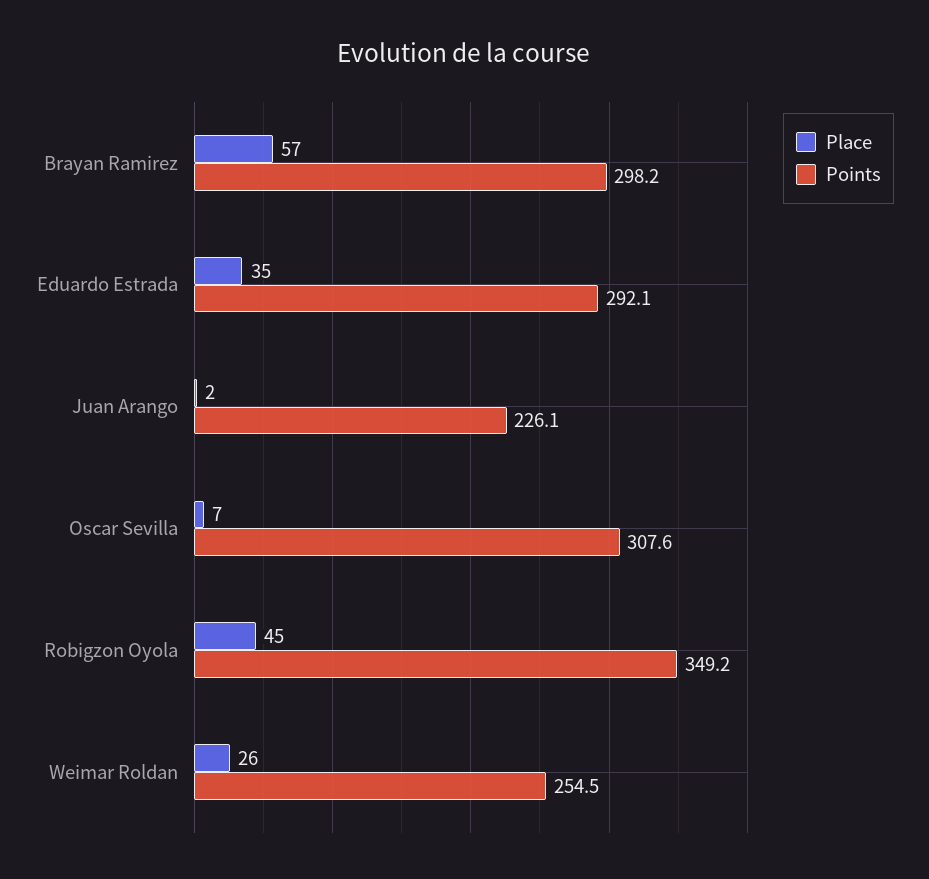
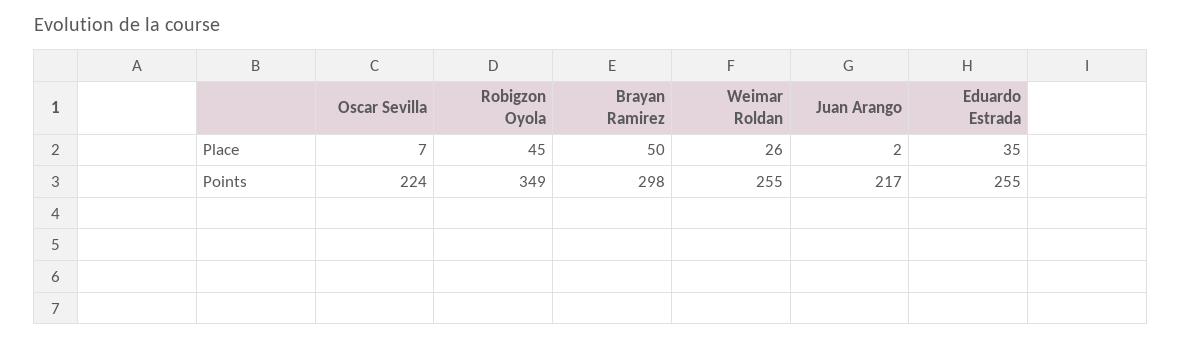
  {
    "Place": {
-     "Brayan Ramirez": 57,
+     "Brayan Ramirez": 50,
      "Eduardo Estrada": 35,
      "Juan Arango": 2,
      "Oscar Sevilla": 7,
      "Robigzon Oyola": 45,
      "Weimar Roldan": 26
    },
    "Points": {
      "Brayan Ramirez": 298.2,
-     "Eduardo Estrada": 292.1,
+     "Eduardo Estrada": 255,
-     "Juan Arango": 226.1,
+     "Juan Arango": 217,
-     "Oscar Sevilla": 307.6,
+     "Oscar Sevilla": 224,
      "Robigzon Oyola": 349.2,
      "Weimar Roldan": 254.5
    }
  }

